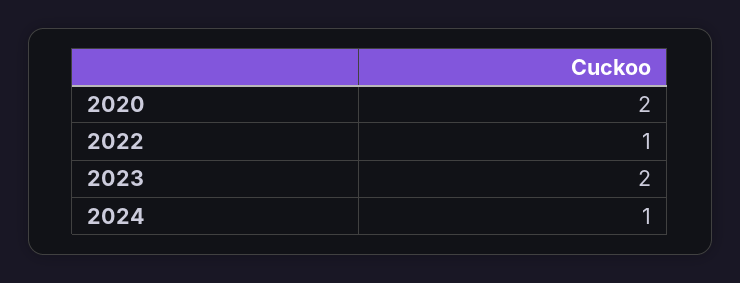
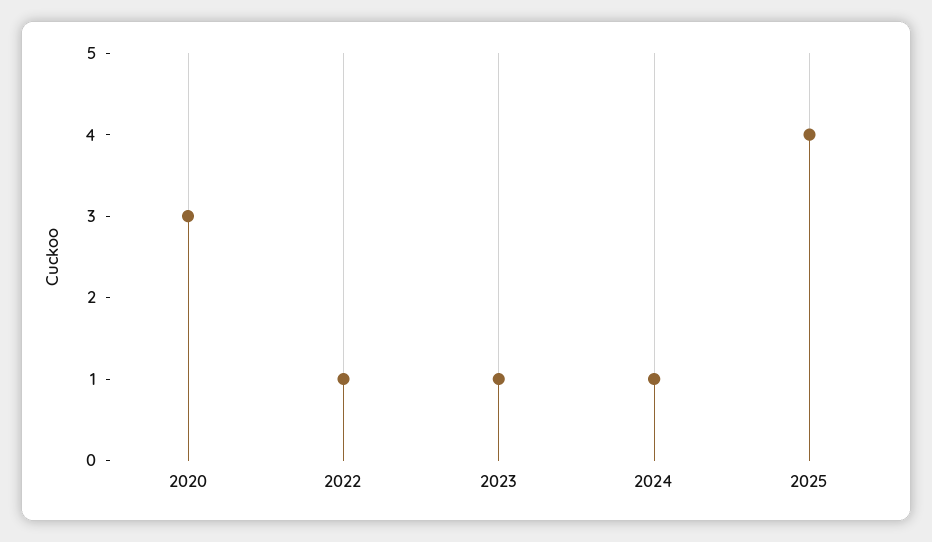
  {
-   "2020": 2,
+   "2020": 3,
    "2022": 1,
-   "2023": 2,
+   "2023": 1,
-   "2024": 1
+   "2024": 1,
+   "2025": 4
  }

